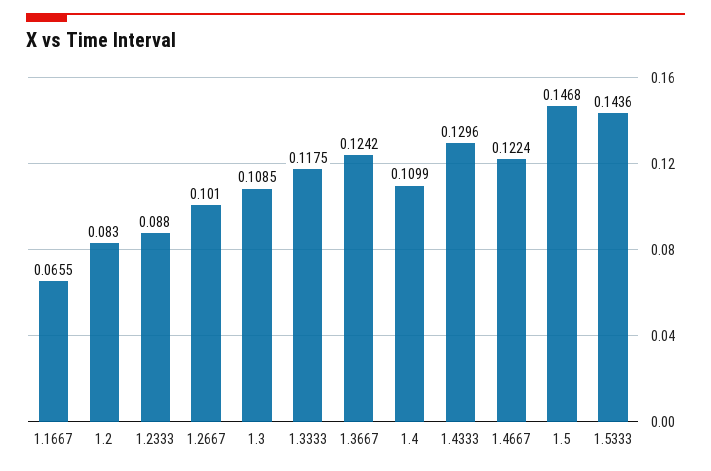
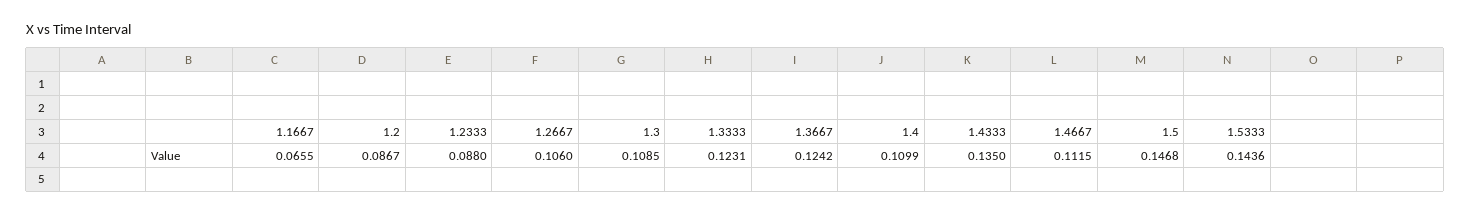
  {
    "1.1667": 0.0655,
-   "1.2": 0.083,
+   "1.2": 0.0867,
    "1.2333": 0.088,
-   "1.2667": 0.101,
+   "1.2667": 0.106,
    "1.3": 0.1085,
-   "1.3333": 0.1175,
+   "1.3333": 0.1231,
    "1.3667": 0.1242,
    "1.4": 0.1099,
-   "1.4333": 0.1296,
+   "1.4333": 0.135,
-   "1.4667": 0.1224,
+   "1.4667": 0.1115,
    "1.5": 0.1468,
    "1.5333": 0.1436
  }

